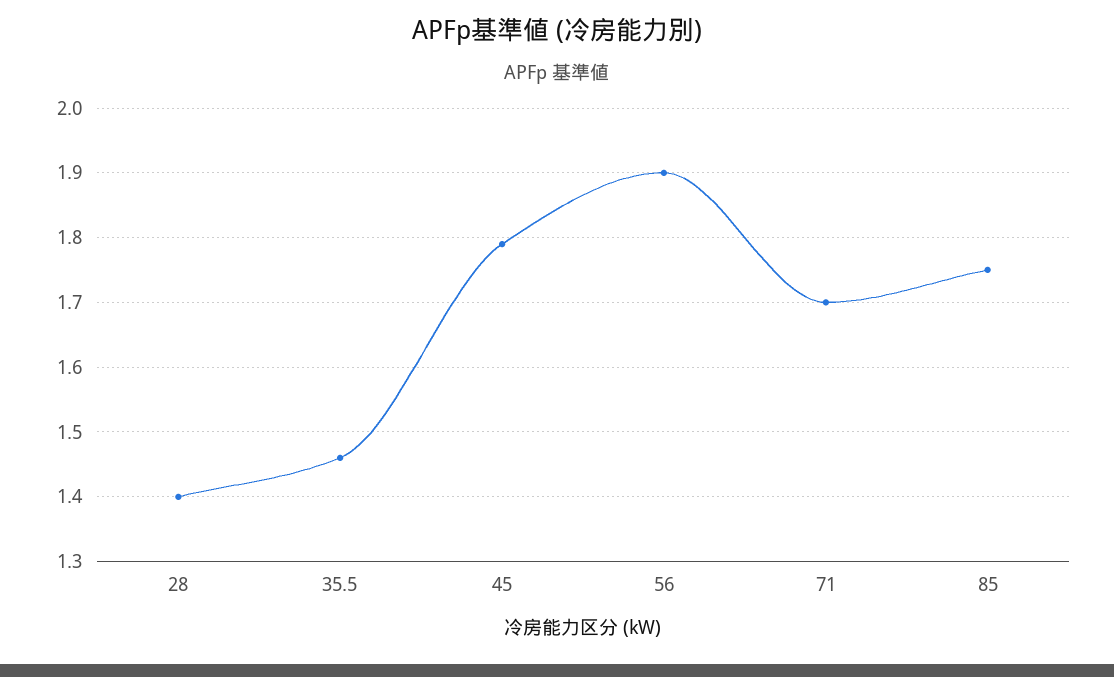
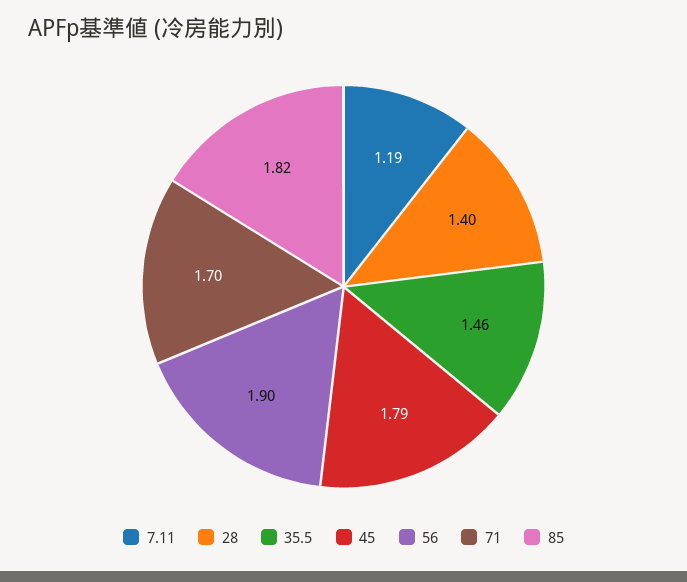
  {
    "28": 1.4,
    "35.5": 1.46,
    "45": 1.79,
    "56": 1.9,
    "71": 1.7,
-   "85": 1.75
+   "85": 1.82,
+   "7.11": 1.19
  }

